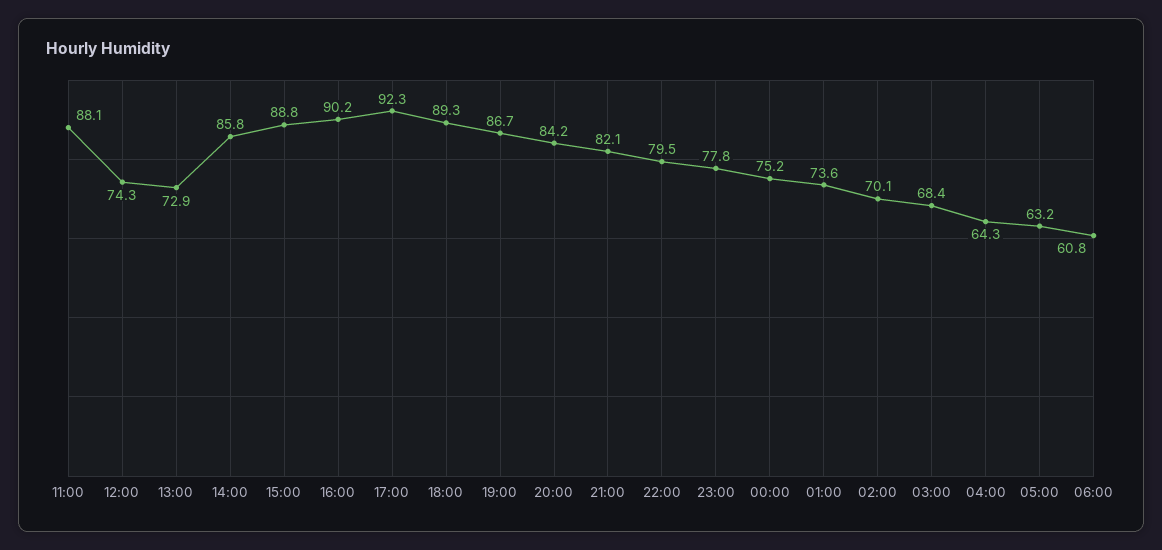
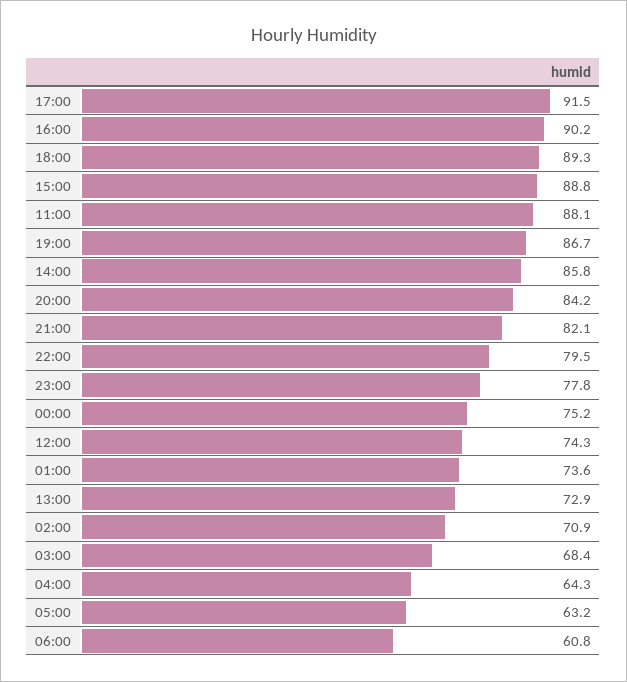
  {
    "11:00": 88.1,
    "12:00": 74.3,
    "13:00": 72.9,
    "14:00": 85.8,
    "15:00": 88.8,
    "16:00": 90.2,
-   "17:00": 92.3,
+   "17:00": 91.5,
    "18:00": 89.3,
    "19:00": 86.7,
    "20:00": 84.2,
    "21:00": 82.1,
    "22:00": 79.5,
    "23:00": 77.8,
    "00:00": 75.2,
    "01:00": 73.6,
-   "02:00": 70.1,
+   "02:00": 70.9,
    "03:00": 68.4,
    "04:00": 64.3,
    "05:00": 63.2,
    "06:00": 60.8
  }

